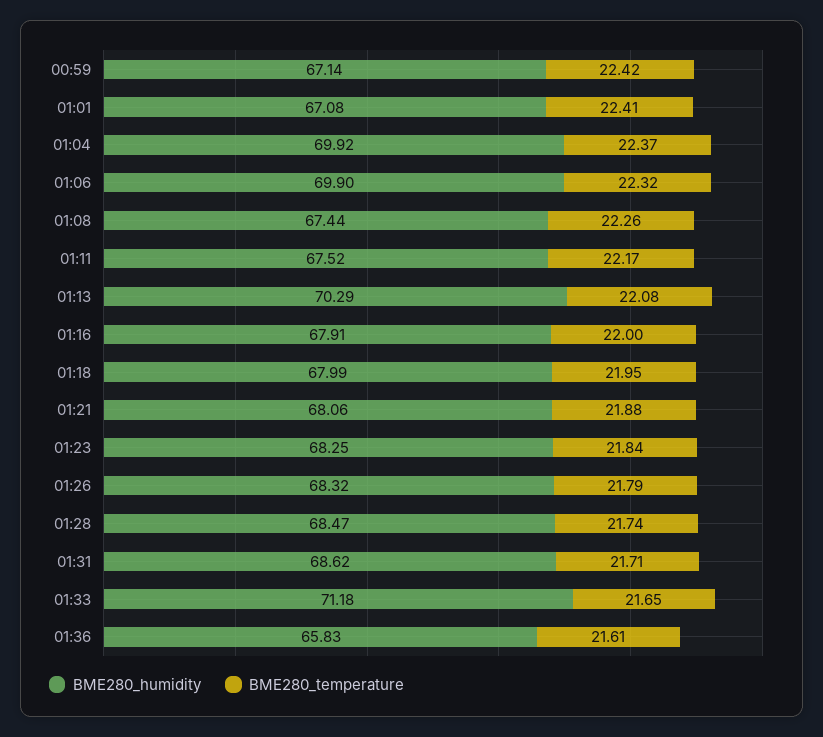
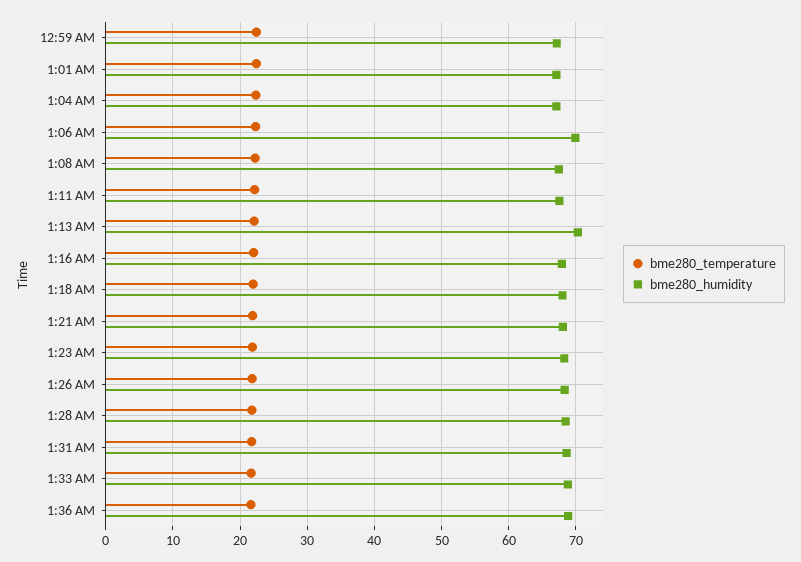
  {
    "BME280_humidity": {
      "00:59": 67.14,
      "01:01": 67.08,
-     "01:04": 69.92,
+     "01:04": 67,
      "01:06": 69.9,
      "01:08": 67.44,
      "01:11": 67.52,
      "01:13": 70.29,
      "01:16": 67.91,
      "01:18": 67.99,
      "01:21": 68.06,
      "01:23": 68.25,
      "01:26": 68.32,
      "01:28": 68.47,
      "01:31": 68.62,
-     "01:33": 71.18,
+     "01:33": 69,
-     "01:36": 65.83
+     "01:36": 69
    },
    "BME280_temperature": {
      "00:59": 22.42,
      "01:01": 22.41,
      "01:04": 22.37,
      "01:06": 22.32,
      "01:08": 22.26,
      "01:11": 22.17,
      "01:13": 22.08,
      "01:16": 22,
      "01:18": 21.95,
      "01:21": 21.88,
      "01:23": 21.84,
      "01:26": 21.79,
      "01:28": 21.74,
      "01:31": 21.71,
      "01:33": 21.65,
      "01:36": 21.61
    }
  }

